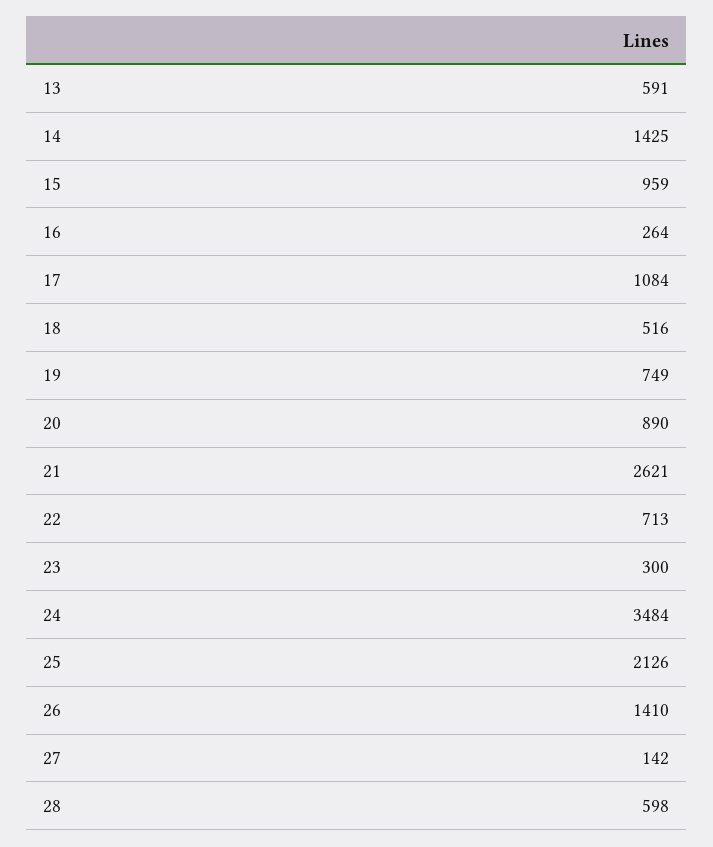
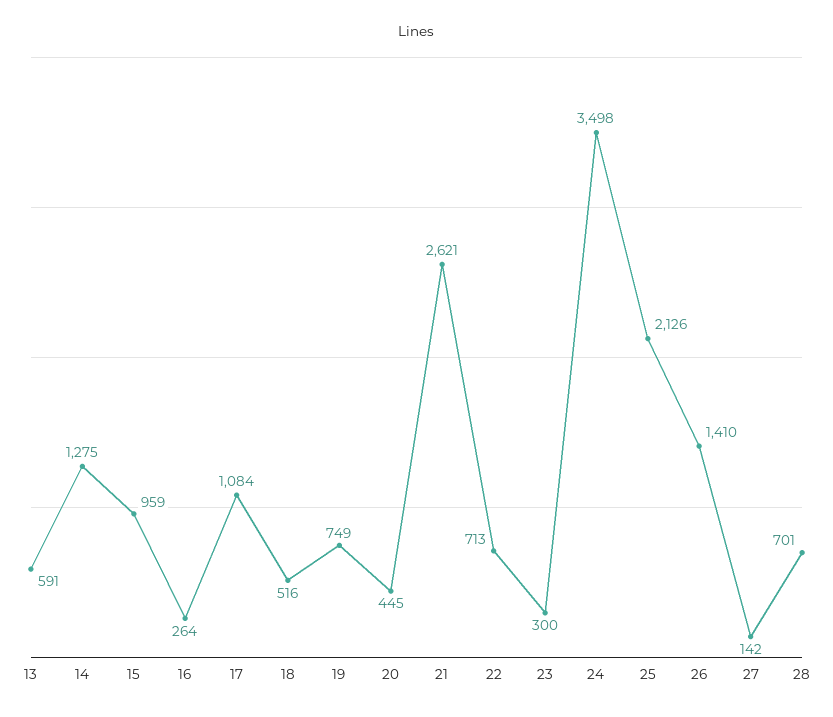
  {
    "13": 591,
-   "14": 1425,
+   "14": 1275,
    "15": 959,
    "16": 264,
    "17": 1084,
    "18": 516,
    "19": 749,
-   "20": 890,
+   "20": 445,
    "21": 2621,
    "22": 713,
    "23": 300,
-   "24": 3484,
+   "24": 3498,
    "25": 2126,
    "26": 1410,
    "27": 142,
-   "28": 598
+   "28": 701
  }

